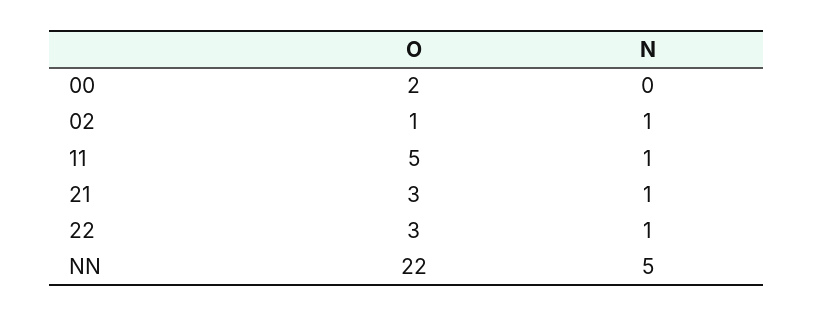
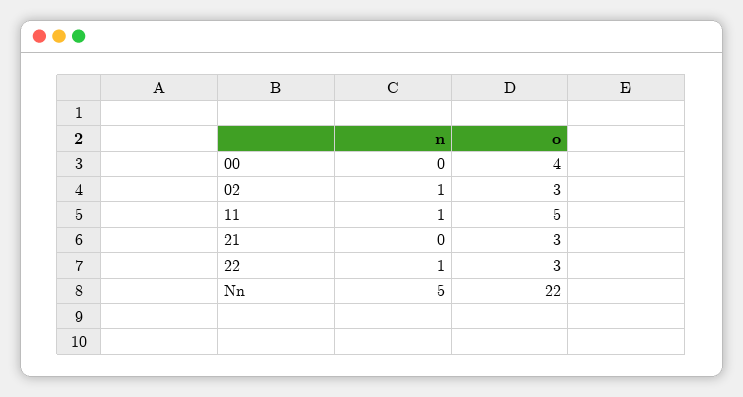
  {
    "O": {
-     "00": 2,
+     "00": 4,
-     "02": 1,
+     "02": 3,
      "11": 5,
      "21": 3,
      "22": 3,
      "NN": 22
    },
    "N": {
      "00": 0,
      "02": 1,
      "11": 1,
-     "21": 1,
+     "21": 0,
      "22": 1,
      "NN": 5
    }
  }

